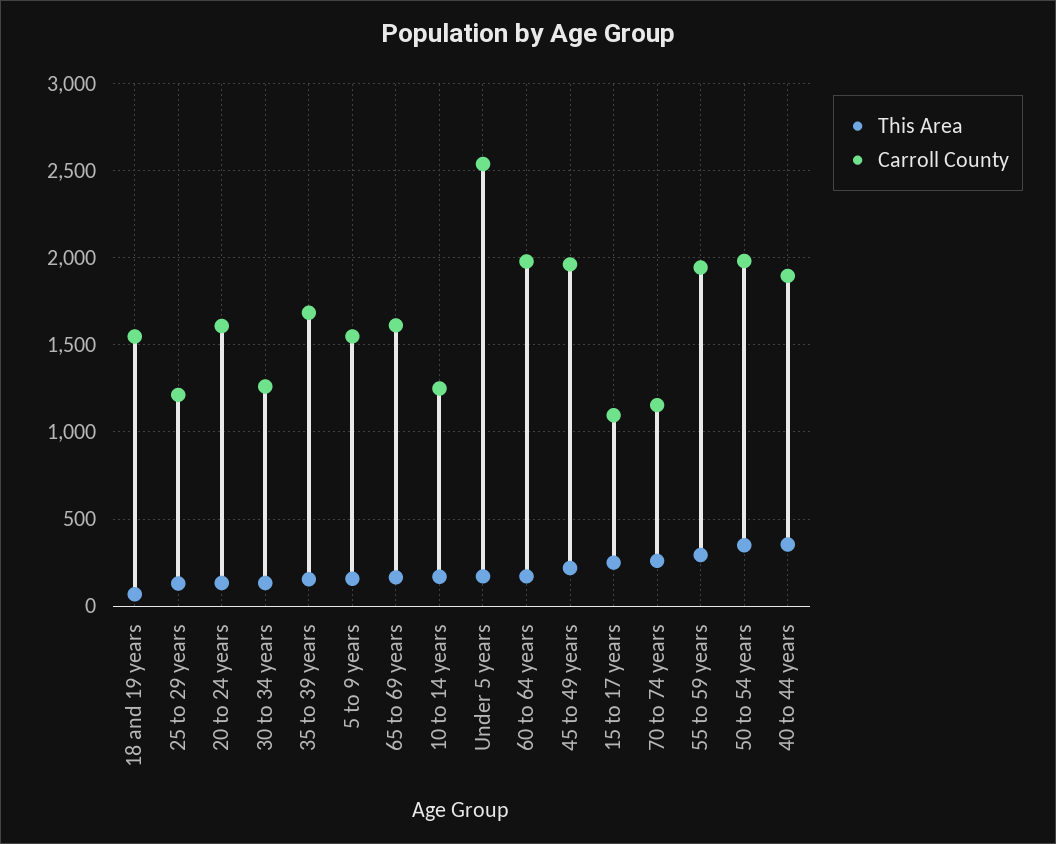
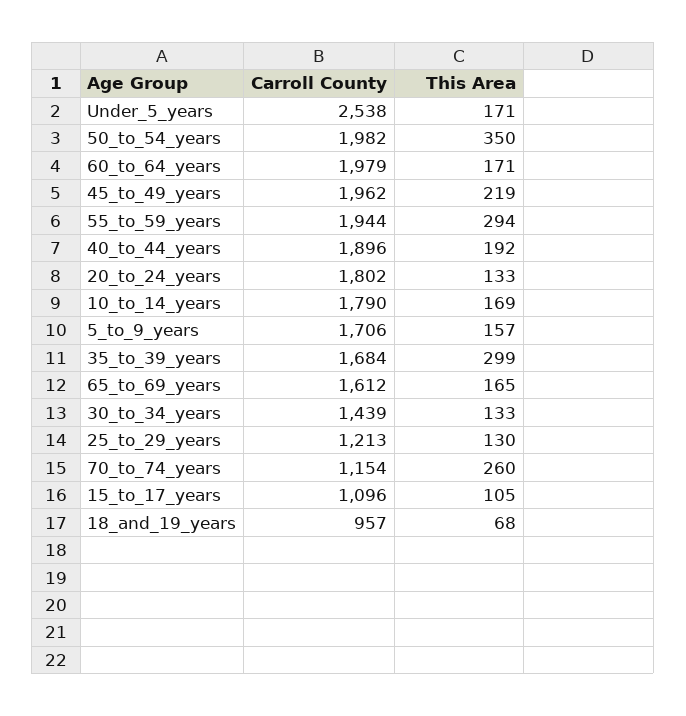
  {
    "This Area": {
      "18 and 19 years": 68,
      "25 to 29 years": 130,
      "20 to 24 years": 133,
      "30 to 34 years": 133,
-     "35 to 39 years": 150,
+     "35 to 39 years": 299,
      "5 to 9 years": 157,
      "65 to 69 years": 165,
      "10 to 14 years": 169,
      "Under 5 years": 171,
      "60 to 64 years": 171,
      "45 to 49 years": 219,
-     "15 to 17 years": 250,
+     "15 to 17 years": 105,
      "70 to 74 years": 260,
      "55 to 59 years": 294,
      "50 to 54 years": 350,
-     "40 to 44 years": 350
+     "40 to 44 years": 192
    },
    "Carroll County": {
-     "18 and 19 years": 1550,
+     "18 and 19 years": 957,
      "25 to 29 years": 1213,
-     "20 to 24 years": 1600,
+     "20 to 24 years": 1802,
-     "30 to 34 years": 1250,
+     "30 to 34 years": 1439,
      "35 to 39 years": 1684,
-     "5 to 9 years": 1550,
+     "5 to 9 years": 1706,
      "65 to 69 years": 1612,
-     "10 to 14 years": 1250,
+     "10 to 14 years": 1790,
      "Under 5 years": 2538,
      "60 to 64 years": 1979,
      "45 to 49 years": 1962,
      "15 to 17 years": 1096,
      "70 to 74 years": 1154,
      "55 to 59 years": 1944,
      "50 to 54 years": 1982,
      "40 to 44 years": 1896
    }
  }

